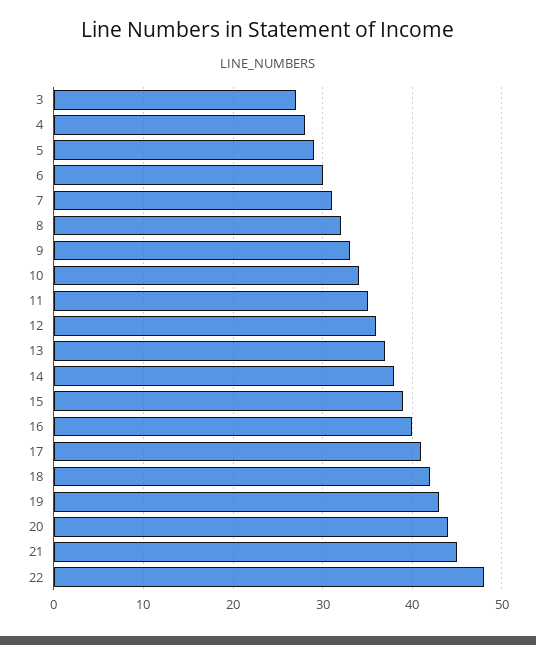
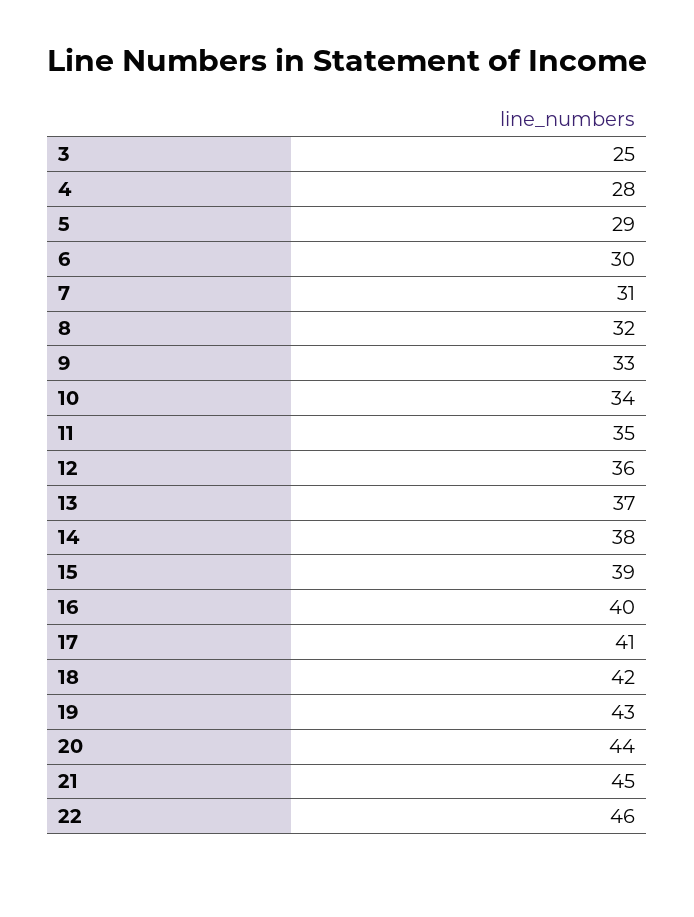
  {
-   "3": 27,
+   "3": 25,
    "4": 28,
    "5": 29,
    "6": 30,
    "7": 31,
    "8": 32,
    "9": 33,
    "10": 34,
    "11": 35,
    "12": 36,
    "13": 37,
    "14": 38,
    "15": 39,
    "16": 40,
    "17": 41,
    "18": 42,
    "19": 43,
    "20": 44,
    "21": 45,
-   "22": 48
+   "22": 46
  }

